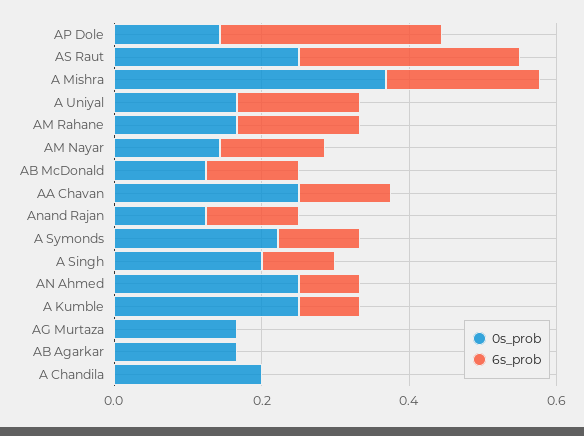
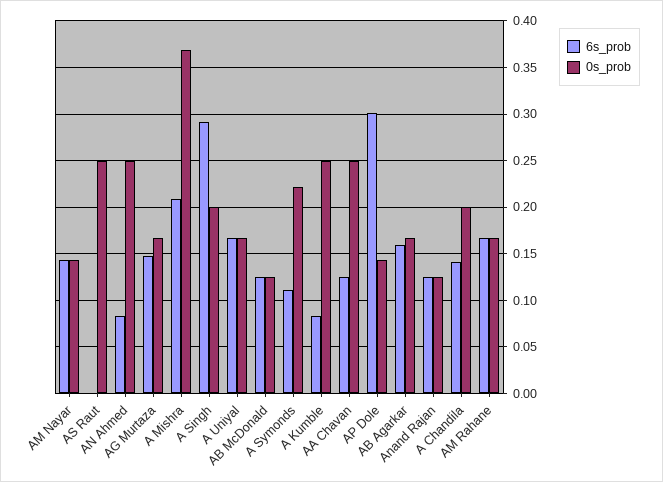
  {
    "0s_prob": {
      "AP Dole": 0.14,
      "AS Raut": 0.25,
      "A Mishra": 0.37,
      "A Uniyal": 0.17,
      "AM Rahane": 0.17,
      "AM Nayar": 0.14,
      "AB McDonald": 0.13,
      "AA Chavan": 0.25,
      "Anand Rajan": 0.13,
      "A Symonds": 0.22,
      "A Singh": 0.2,
      "AN Ahmed": 0.25,
      "A Kumble": 0.25,
      "AG Murtaza": 0.17,
      "AB Agarkar": 0.17,
      "A Chandila": 0.2
    },
    "6s_prob": {
      "AP Dole": 0.3,
-     "AS Raut": 0.3,
+     "AS Raut": 0,
      "A Mishra": 0.21,
      "A Uniyal": 0.17,
      "AM Rahane": 0.17,
      "AM Nayar": 0.14,
      "AB McDonald": 0.13,
      "AA Chavan": 0.13,
      "Anand Rajan": 0.13,
      "A Symonds": 0.11,
-     "A Singh": 0.1,
+     "A Singh": 0.29,
      "AN Ahmed": 0.08,
      "A Kumble": 0.08,
-     "AG Murtaza": 0,
+     "AG Murtaza": 0.15,
-     "AB Agarkar": 0,
+     "AB Agarkar": 0.16,
-     "A Chandila": 0
+     "A Chandila": 0.14
    }
  }

